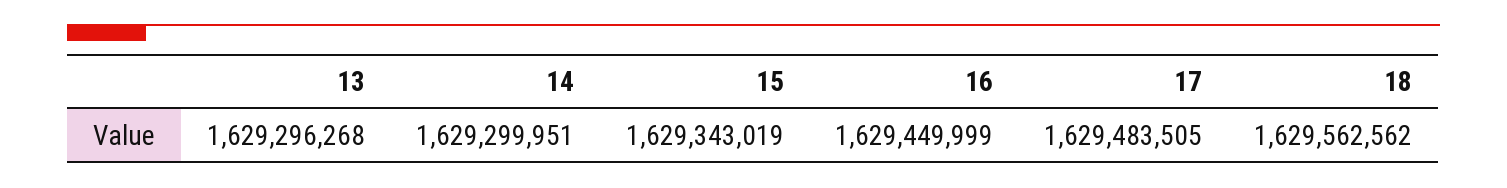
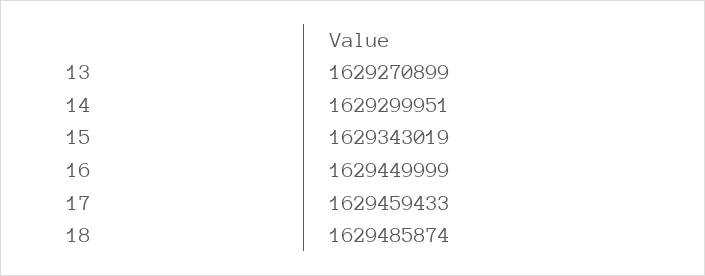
  {
-   "13": 1629296268,
+   "13": 1629270899,
    "14": 1629299951,
    "15": 1629343019,
    "16": 1629449999,
-   "17": 1629483505,
+   "17": 1629459433,
-   "18": 1629562562
+   "18": 1629485874
  }

